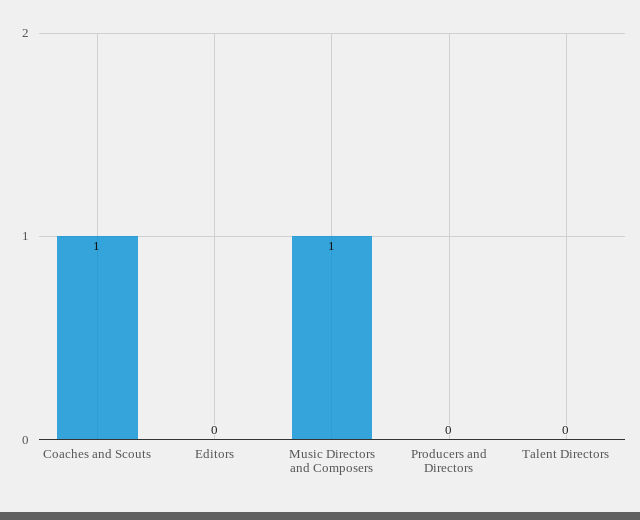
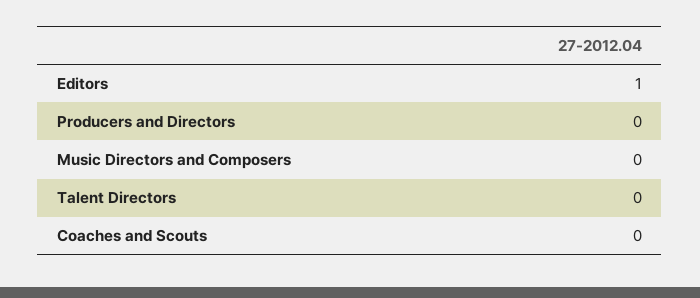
  {
-   "Coaches and Scouts": 1,
+   "Coaches and Scouts": 0,
-   "Editors": 0,
+   "Editors": 1,
-   "Music Directors and Composers": 1,
+   "Music Directors and Composers": 0,
    "Producers and Directors": 0,
    "Talent Directors": 0
  }

